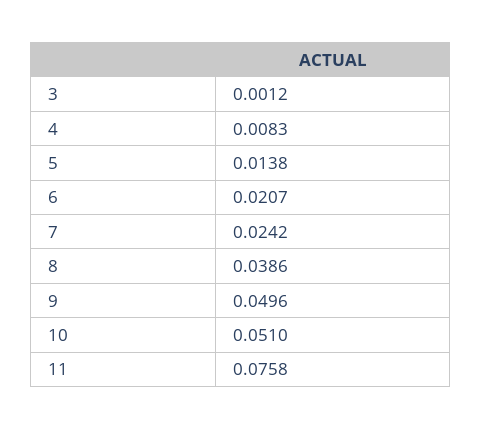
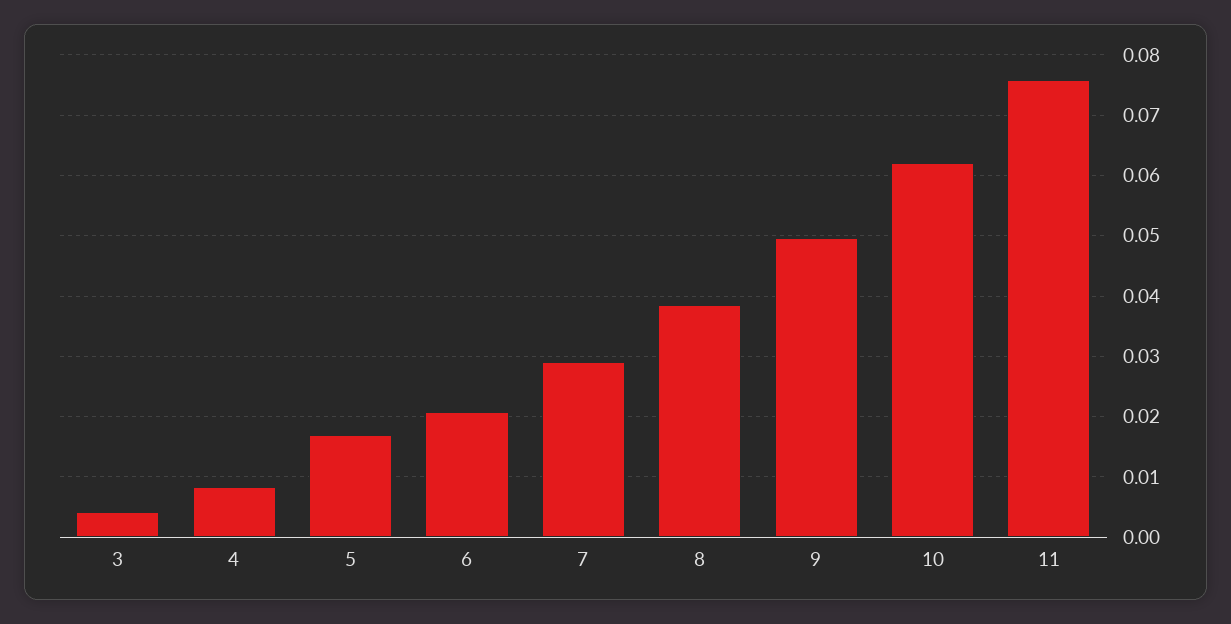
  {
-   "3": 0.0012,
+   "3": 0.004,
    "4": 0.0083,
-   "5": 0.0138,
+   "5": 0.017,
    "6": 0.0207,
-   "7": 0.0242,
+   "7": 0.029,
    "8": 0.0386,
    "9": 0.0496,
-   "10": 0.051,
+   "10": 0.062,
    "11": 0.0758
  }

